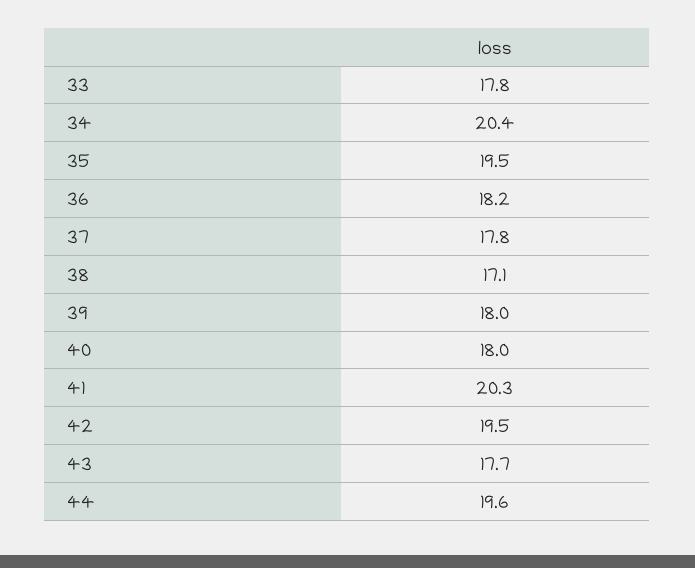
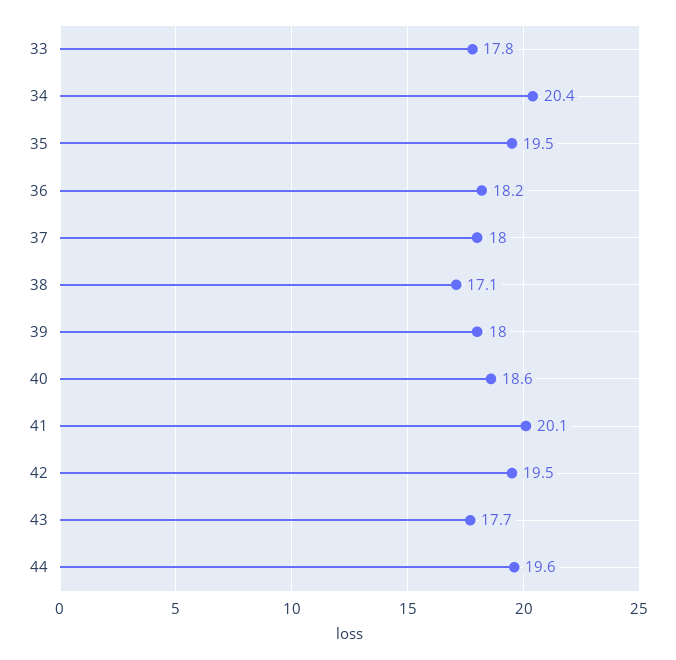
  {
    "33": 17.8,
    "34": 20.4,
    "35": 19.5,
    "36": 18.2,
-   "37": 17.8,
+   "37": 18,
    "38": 17.1,
    "39": 18,
-   "40": 18,
+   "40": 18.6,
-   "41": 20.3,
+   "41": 20.1,
    "42": 19.5,
    "43": 17.7,
    "44": 19.6
  }

